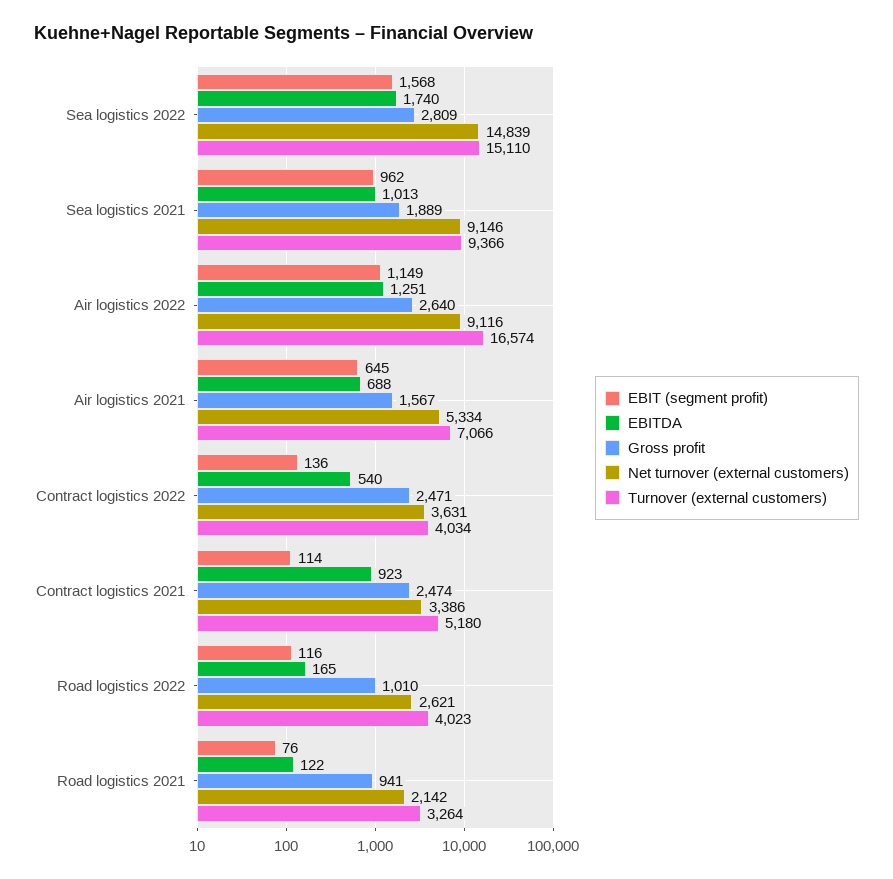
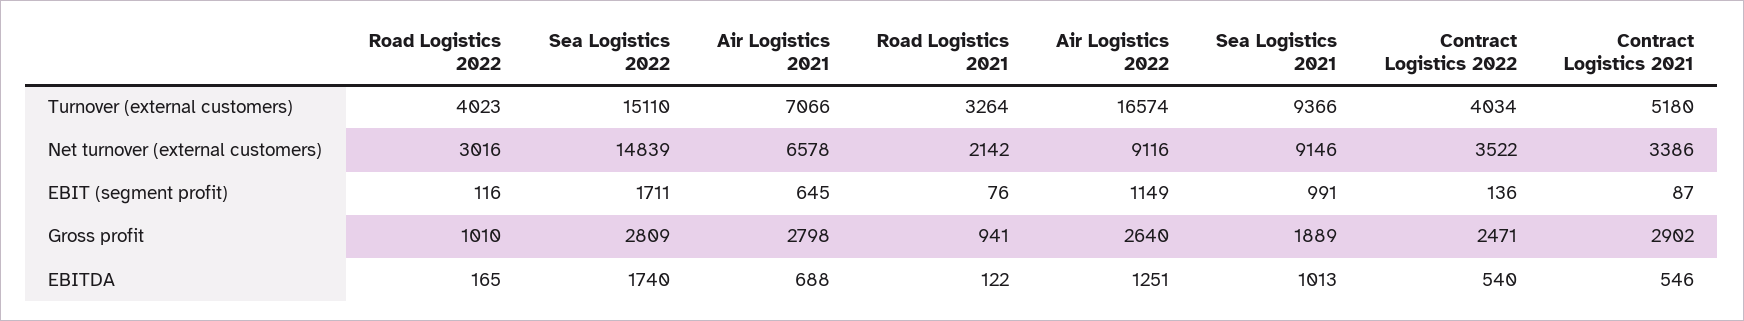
  {
    "EBIT (segment profit)": {
-     "Sea logistics 2022": 1568,
+     "Sea logistics 2022": 1711,
-     "Sea logistics 2021": 962,
+     "Sea logistics 2021": 991,
      "Air logistics 2022": 1149,
      "Air logistics 2021": 645,
      "Contract logistics 2022": 136,
-     "Contract logistics 2021": 114,
+     "Contract logistics 2021": 87,
      "Road logistics 2022": 116,
      "Road logistics 2021": 76
    },
    "EBITDA": {
      "Sea logistics 2022": 1740,
      "Sea logistics 2021": 1013,
      "Air logistics 2022": 1251,
      "Air logistics 2021": 688,
      "Contract logistics 2022": 540,
-     "Contract logistics 2021": 923,
+     "Contract logistics 2021": 546,
      "Road logistics 2022": 165,
      "Road logistics 2021": 122
    },
    "Gross profit": {
      "Sea logistics 2022": 2809,
      "Sea logistics 2021": 1889,
      "Air logistics 2022": 2640,
-     "Air logistics 2021": 1567,
+     "Air logistics 2021": 2798,
      "Contract logistics 2022": 2471,
-     "Contract logistics 2021": 2474,
+     "Contract logistics 2021": 2902,
      "Road logistics 2022": 1010,
      "Road logistics 2021": 941
    },
    "Net turnover (external customers)": {
      "Sea logistics 2022": 14839,
      "Sea logistics 2021": 9146,
      "Air logistics 2022": 9116,
-     "Air logistics 2021": 5334,
+     "Air logistics 2021": 6578,
-     "Contract logistics 2022": 3631,
+     "Contract logistics 2022": 3522,
      "Contract logistics 2021": 3386,
-     "Road logistics 2022": 2621,
+     "Road logistics 2022": 3016,
      "Road logistics 2021": 2142
    },
    "Turnover (external customers)": {
      "Sea logistics 2022": 15110,
      "Sea logistics 2021": 9366,
      "Air logistics 2022": 16574,
      "Air logistics 2021": 7066,
      "Contract logistics 2022": 4034,
      "Contract logistics 2021": 5180,
      "Road logistics 2022": 4023,
      "Road logistics 2021": 3264
    }
  }

